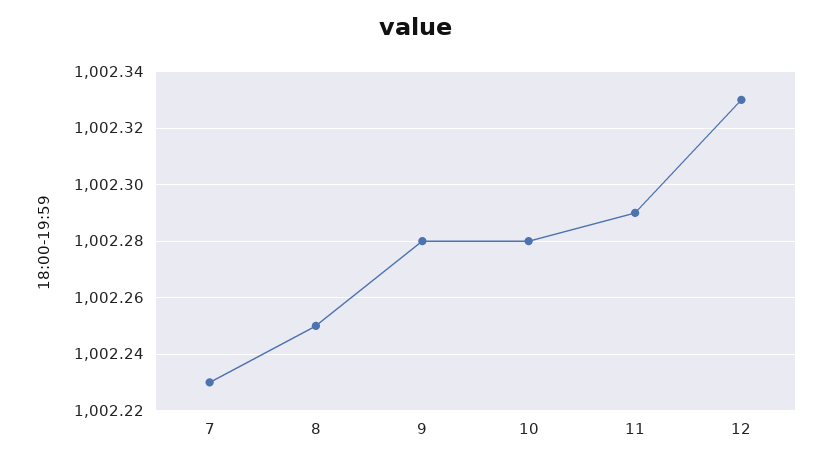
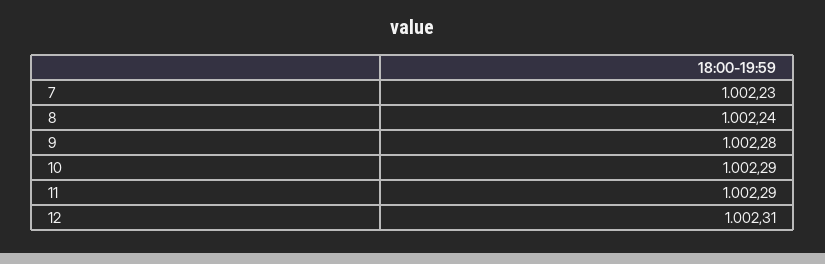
  {
    "7": 1002.23,
-   "8": 1002.25,
+   "8": 1002.24,
    "9": 1002.28,
-   "10": 1002.28,
+   "10": 1002.29,
    "11": 1002.29,
-   "12": 1002.33
+   "12": 1002.31
  }

